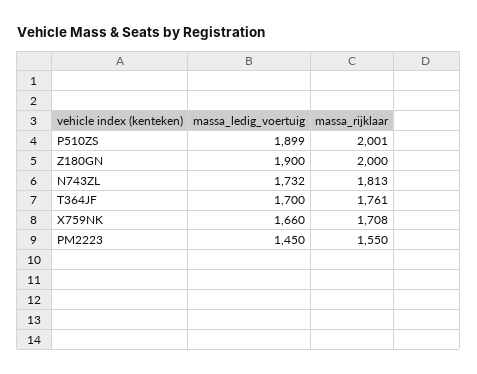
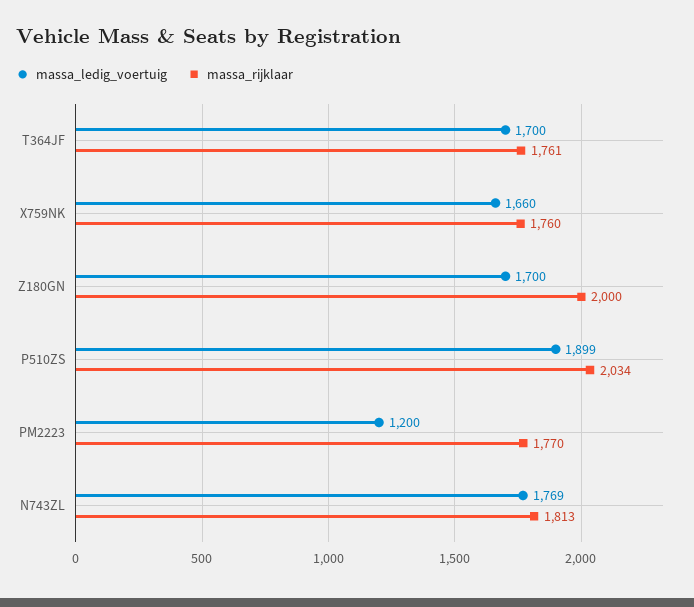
  {
    "massa_ledig_voertuig": {
      "P510ZS": 1899,
-     "Z180GN": 1900,
+     "Z180GN": 1700,
-     "N743ZL": 1732,
+     "N743ZL": 1769,
      "T364JF": 1700,
      "X759NK": 1660,
-     "PM2223": 1450
+     "PM2223": 1200
    },
    "massa_rijklaar": {
-     "P510ZS": 2001,
+     "P510ZS": 2034,
      "Z180GN": 2000,
      "N743ZL": 1813,
      "T364JF": 1761,
-     "X759NK": 1708,
+     "X759NK": 1760,
-     "PM2223": 1550
+     "PM2223": 1770
    }
  }

